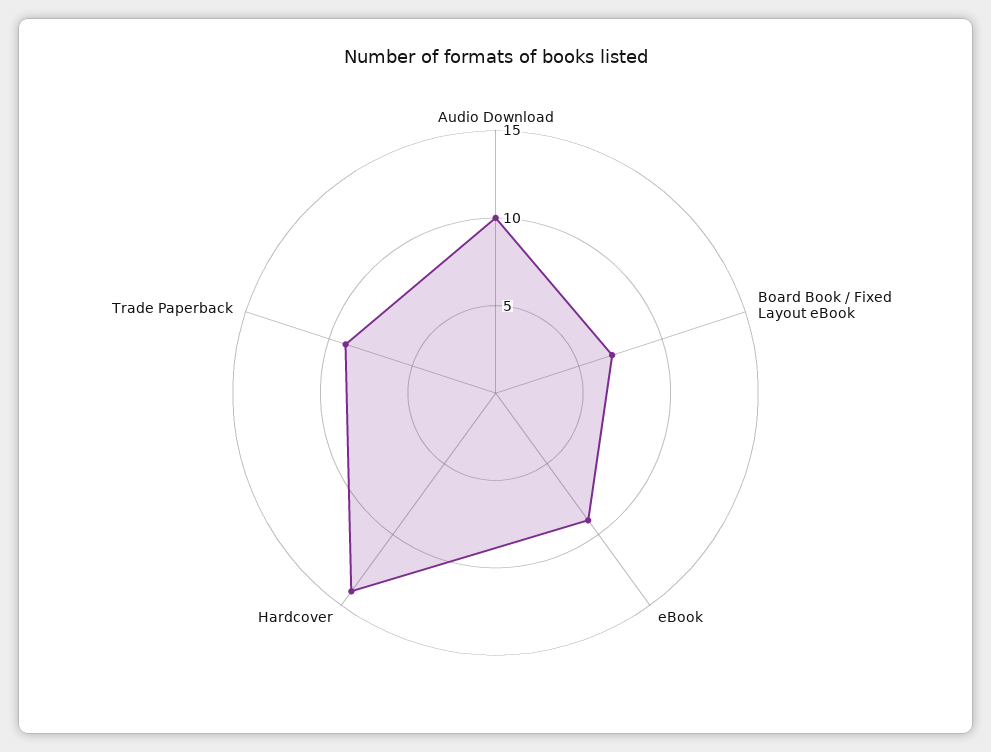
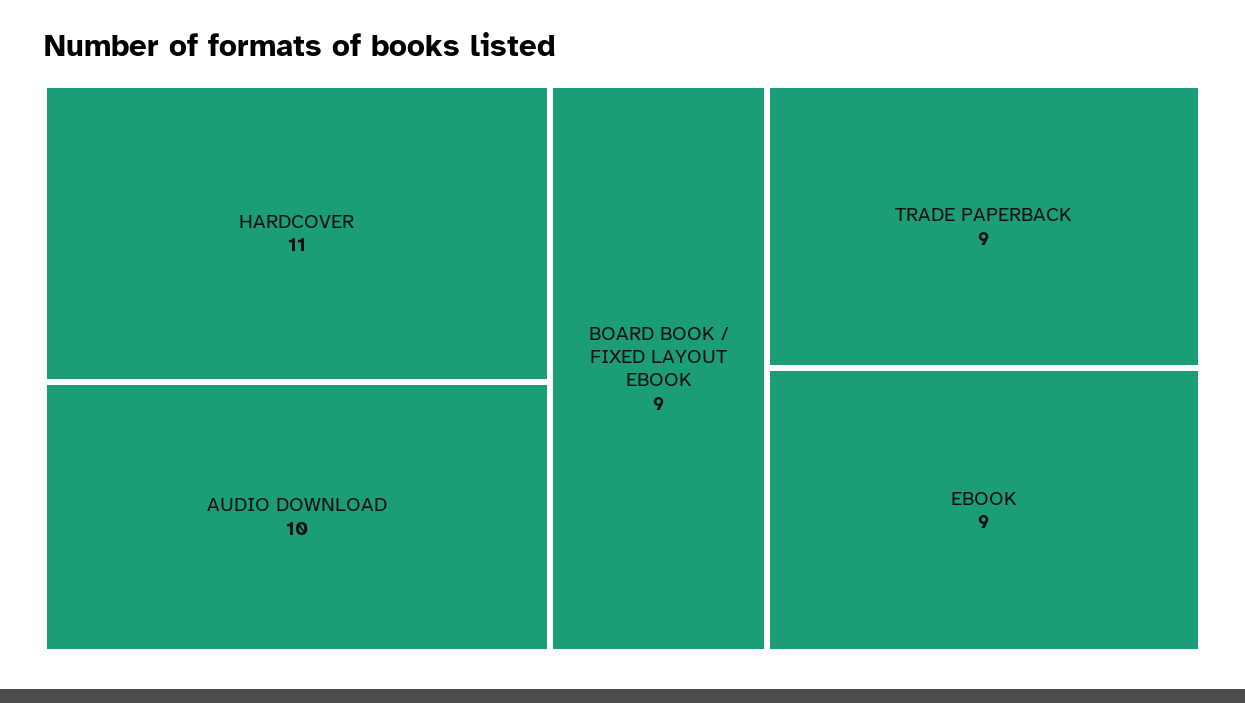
  {
    "Audio Download": 10,
-   "Board Book / Fixed Layout eBook": 7,
+   "Board Book / Fixed Layout eBook": 9,
    "eBook": 9,
-   "Hardcover": 14,
+   "Hardcover": 11,
    "Trade Paperback": 9
  }

